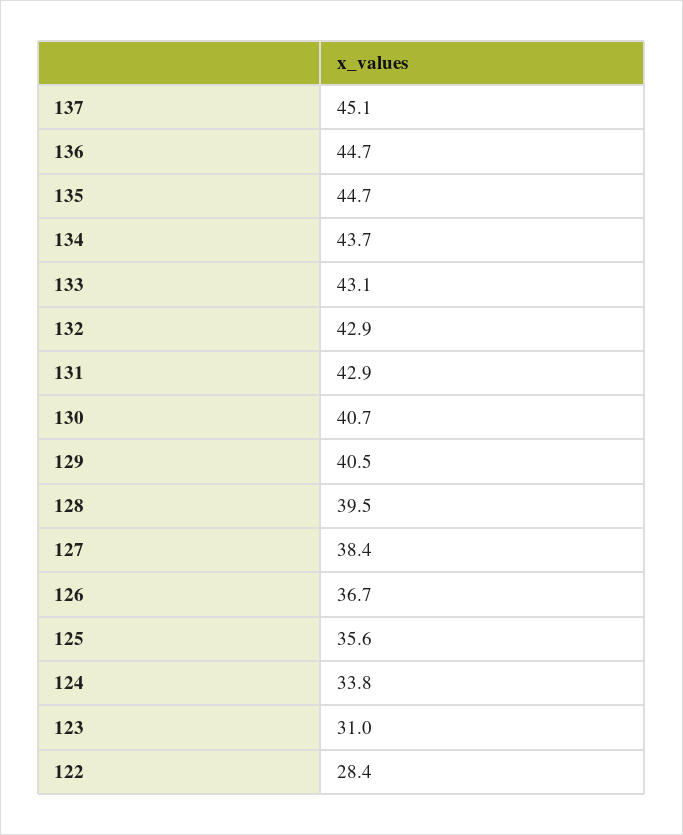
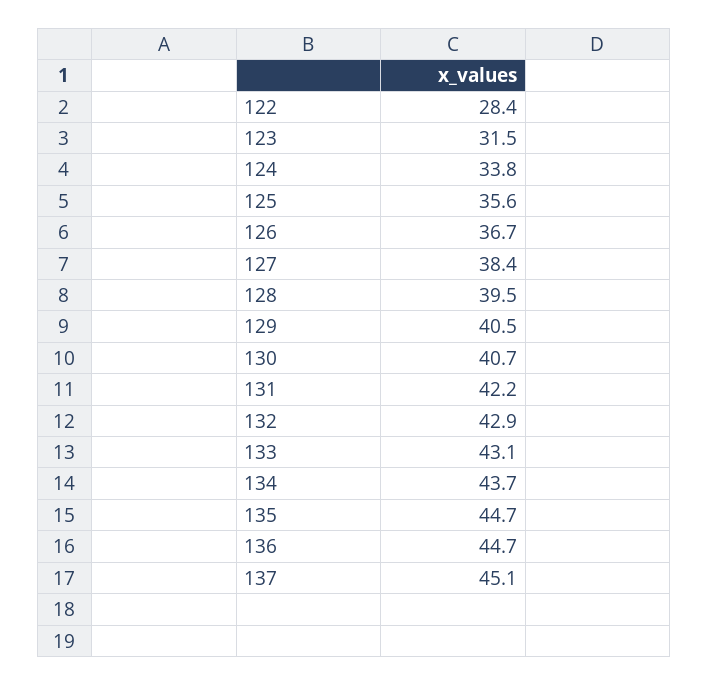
  {
    "137": 45.1,
    "136": 44.7,
    "135": 44.7,
    "134": 43.7,
    "133": 43.1,
    "132": 42.9,
-   "131": 42.9,
+   "131": 42.2,
    "130": 40.7,
    "129": 40.5,
    "128": 39.5,
    "127": 38.4,
    "126": 36.7,
    "125": 35.6,
    "124": 33.8,
-   "123": 31,
+   "123": 31.5,
    "122": 28.4
  }

